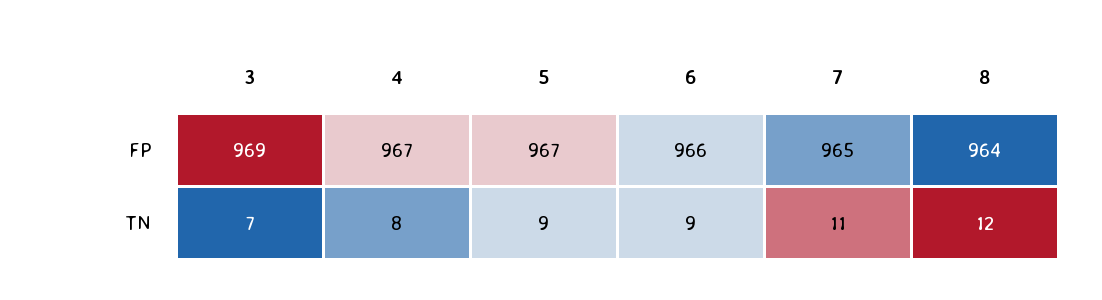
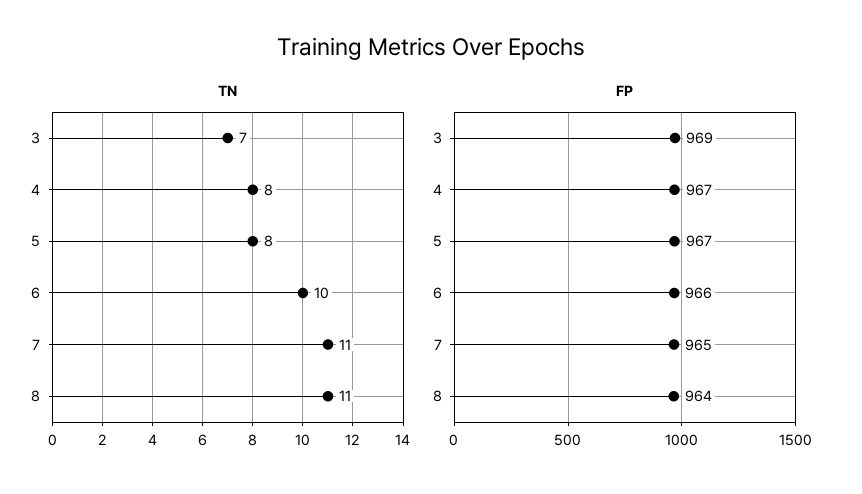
  {
    "FP": {
      "3": 969,
      "4": 967,
      "5": 967,
      "6": 966,
      "7": 965,
      "8": 964
    },
    "TN": {
      "3": 7,
      "4": 8,
-     "5": 9,
+     "5": 8,
-     "6": 9,
+     "6": 10,
      "7": 11,
-     "8": 12
+     "8": 11
    }
  }

